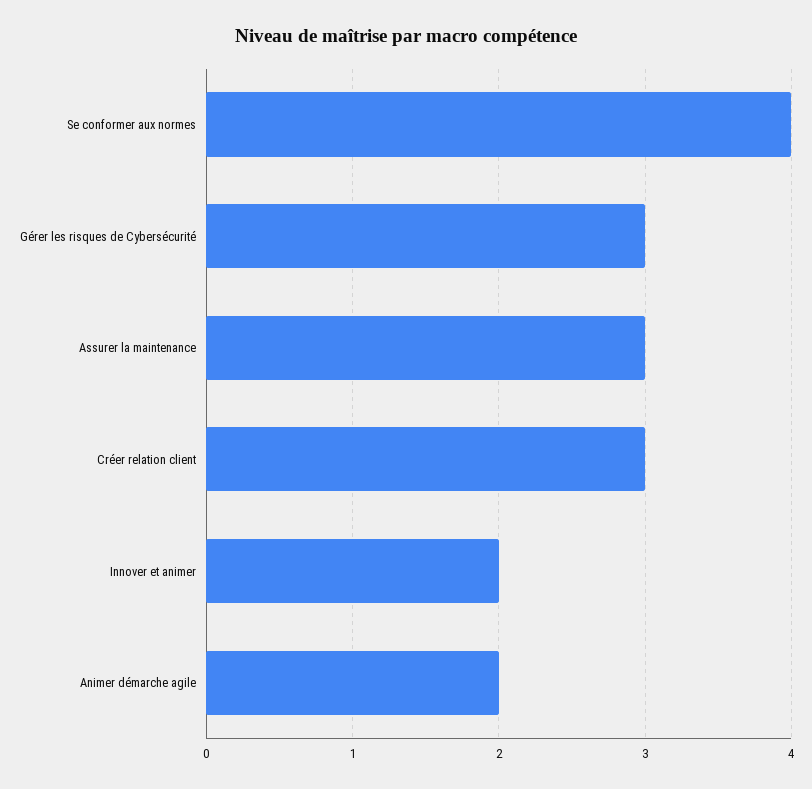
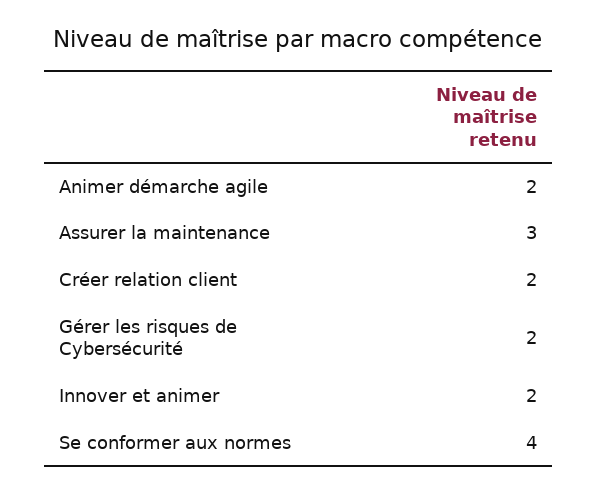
  {
    "Se conformer aux normes": 4,
-   "Gérer les risques de Cybersécurité": 3,
+   "Gérer les risques de Cybersécurité": 2,
    "Assurer la maintenance": 3,
-   "Créer relation client": 3,
+   "Créer relation client": 2,
    "Innover et animer": 2,
    "Animer démarche agile": 2
  }

